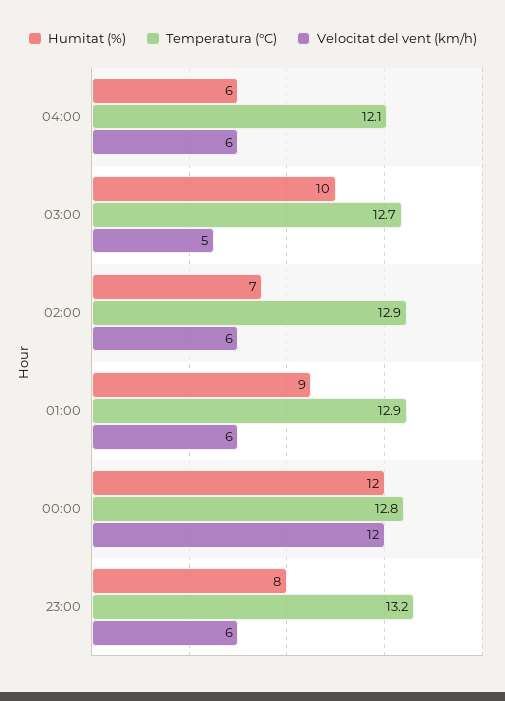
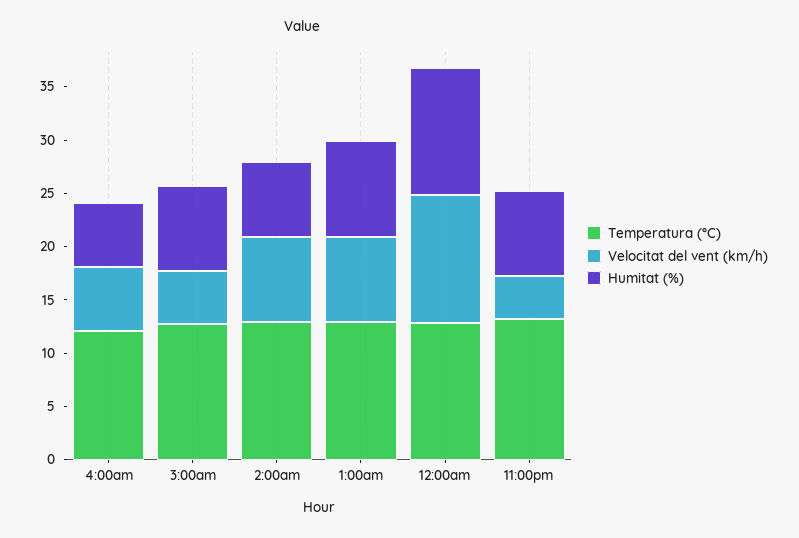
  {
    "Humitat (%)": {
      "04:00": 6,
-     "03:00": 10,
+     "03:00": 8,
      "02:00": 7,
      "01:00": 9,
      "00:00": 12,
      "23:00": 8
    },
    "Temperatura (°C)": {
      "04:00": 12.1,
      "03:00": 12.7,
      "02:00": 12.9,
      "01:00": 12.9,
      "00:00": 12.8,
      "23:00": 13.2
    },
    "Velocitat del vent (km/h)": {
      "04:00": 6,
      "03:00": 5,
-     "02:00": 6,
+     "02:00": 8,
-     "01:00": 6,
+     "01:00": 8,
      "00:00": 12,
-     "23:00": 6
+     "23:00": 4
    }
  }

